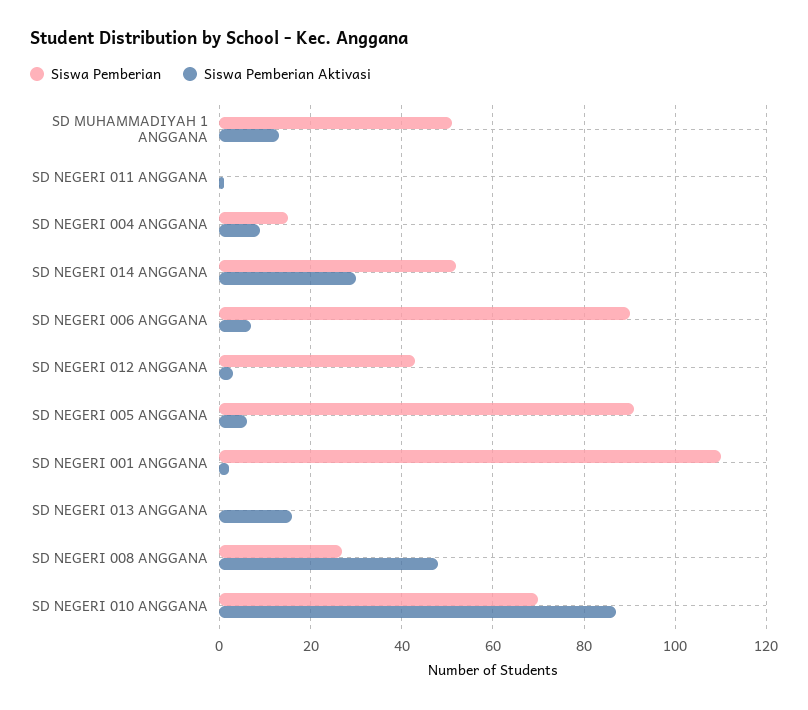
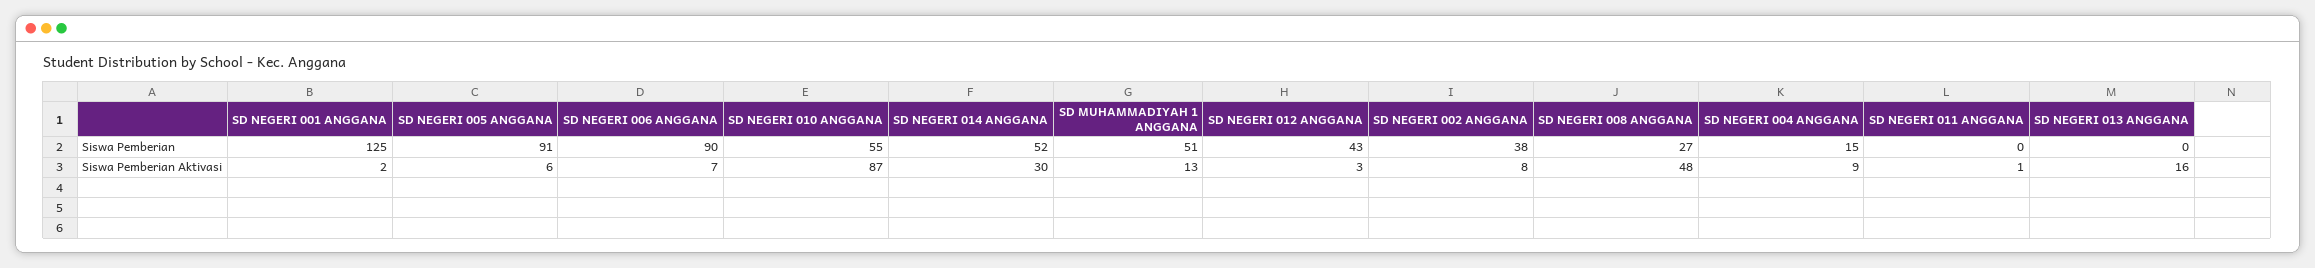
  {
    "Siswa Pemberian": {
      "SD MUHAMMADIYAH 1 ANGGANA": 51,
      "SD NEGERI 011 ANGGANA": 0,
      "SD NEGERI 004 ANGGANA": 15,
      "SD NEGERI 014 ANGGANA": 52,
      "SD NEGERI 006 ANGGANA": 90,
      "SD NEGERI 012 ANGGANA": 43,
      "SD NEGERI 005 ANGGANA": 91,
-     "SD NEGERI 001 ANGGANA": 110,
+     "SD NEGERI 001 ANGGANA": 125,
      "SD NEGERI 013 ANGGANA": 0,
      "SD NEGERI 008 ANGGANA": 27,
-     "SD NEGERI 010 ANGGANA": 70
+     "SD NEGERI 010 ANGGANA": 55,
+     "SD NEGERI 002 ANGGANA": 38
    },
    "Siswa Pemberian Aktivasi": {
      "SD MUHAMMADIYAH 1 ANGGANA": 13,
      "SD NEGERI 011 ANGGANA": 1,
      "SD NEGERI 004 ANGGANA": 9,
      "SD NEGERI 014 ANGGANA": 30,
      "SD NEGERI 006 ANGGANA": 7,
      "SD NEGERI 012 ANGGANA": 3,
      "SD NEGERI 005 ANGGANA": 6,
      "SD NEGERI 001 ANGGANA": 2,
      "SD NEGERI 013 ANGGANA": 16,
      "SD NEGERI 008 ANGGANA": 48,
-     "SD NEGERI 010 ANGGANA": 87
+     "SD NEGERI 010 ANGGANA": 87,
+     "SD NEGERI 002 ANGGANA": 8
    }
  }

